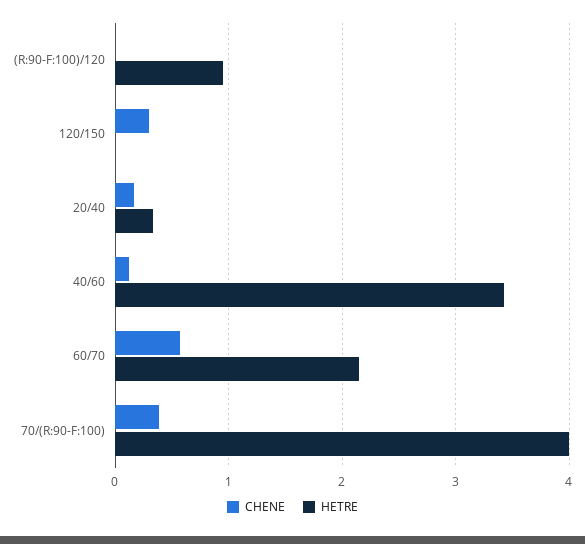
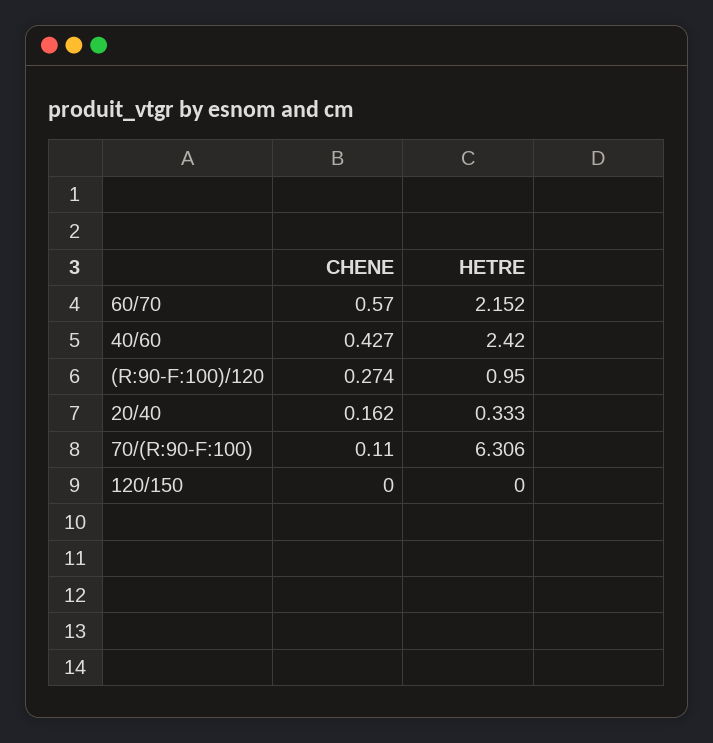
  {
    "CHENE": {
-     "(R:90-F:100)/120": 0,
+     "(R:90-F:100)/120": 0.274,
-     "120/150": 0.3,
+     "120/150": 0,
      "20/40": 0.162,
-     "40/60": 0.1,
+     "40/60": 0.427,
      "60/70": 0.57,
-     "70/(R:90-F:100)": 0.4
+     "70/(R:90-F:100)": 0.11
    },
    "HETRE": {
      "(R:90-F:100)/120": 0.95,
      "120/150": 0,
      "20/40": 0.333,
-     "40/60": 3.4,
+     "40/60": 2.42,
      "60/70": 2.152,
-     "70/(R:90-F:100)": 4
+     "70/(R:90-F:100)": 6.306
    }
  }

